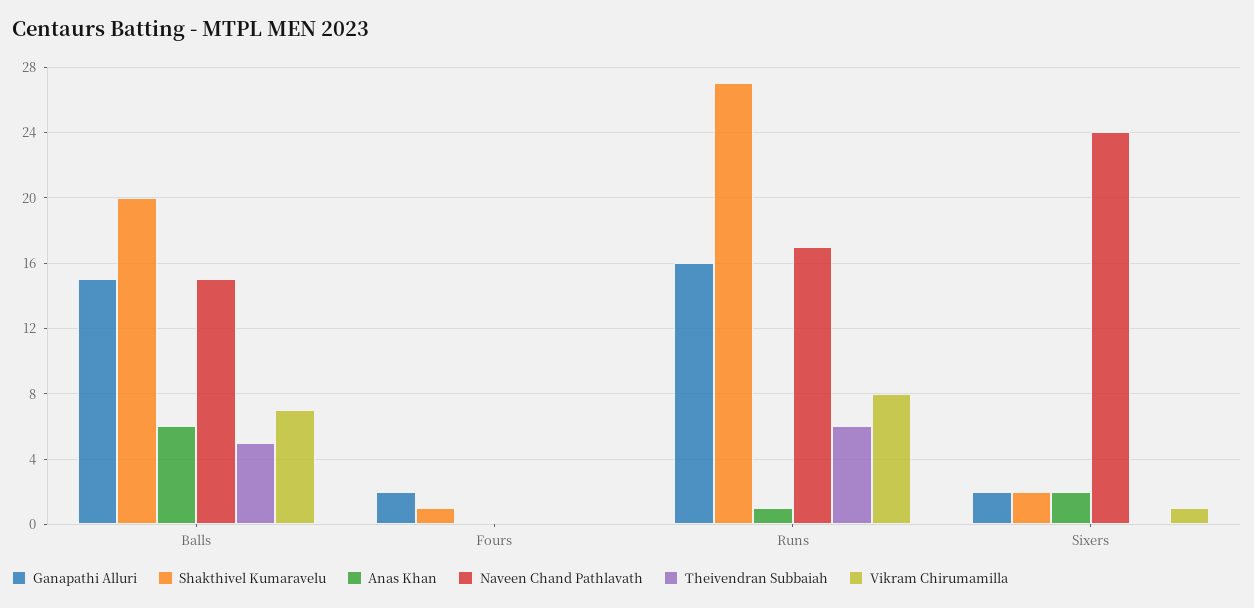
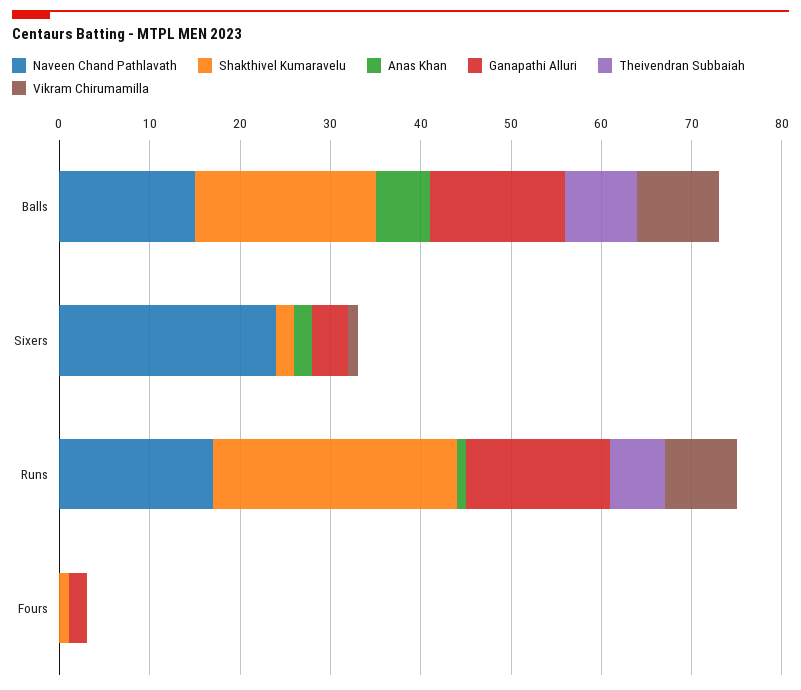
  {
    "Ganapathi Alluri": {
      "Balls": 15,
      "Fours": 2,
      "Runs": 16,
-     "Sixers": 2
+     "Sixers": 4
    },
    "Shakthivel Kumaravelu": {
      "Balls": 20,
      "Fours": 1,
      "Runs": 27,
      "Sixers": 2
    },
    "Anas Khan": {
      "Balls": 6,
      "Fours": 0,
      "Runs": 1,
      "Sixers": 2
    },
    "Naveen Chand Pathlavath": {
      "Balls": 15,
      "Fours": 0,
      "Runs": 17,
      "Sixers": 24
    },
    "Theivendran Subbaiah": {
-     "Balls": 5,
+     "Balls": 8,
      "Fours": 0,
      "Runs": 6,
      "Sixers": 0
    },
    "Vikram Chirumamilla": {
-     "Balls": 7,
+     "Balls": 9,
      "Fours": 0,
      "Runs": 8,
      "Sixers": 1
    }
  }

